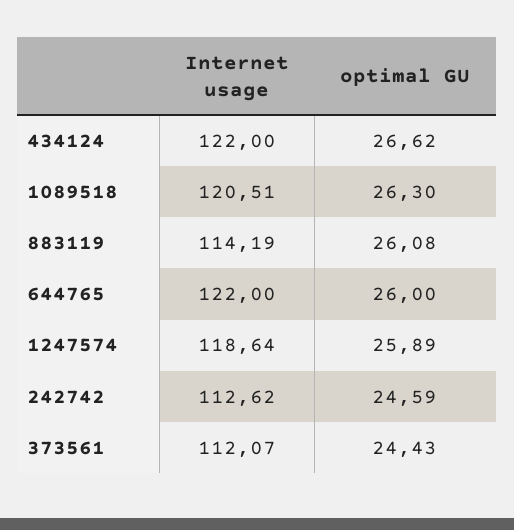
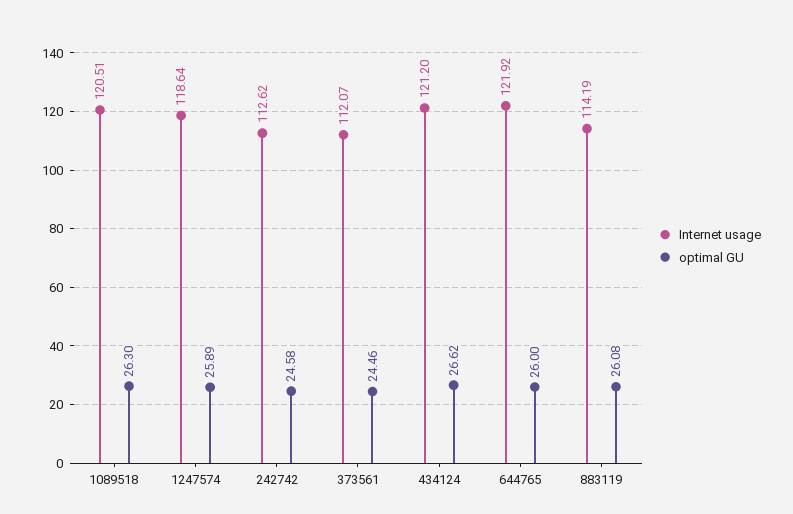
  {
    "Internet usage": {
-     "434124": 122,
+     "434124": 121.2,
      "1089518": 120.51,
      "883119": 114.19,
-     "644765": 122,
+     "644765": 121.92,
      "1247574": 118.64,
      "242742": 112.62,
      "373561": 112.07
    },
    "optimal GU": {
      "434124": 26.62,
      "1089518": 26.3,
      "883119": 26.08,
      "644765": 26,
      "1247574": 25.89,
-     "242742": 24.59,
+     "242742": 24.58,
-     "373561": 24.43
+     "373561": 24.46
    }
  }

